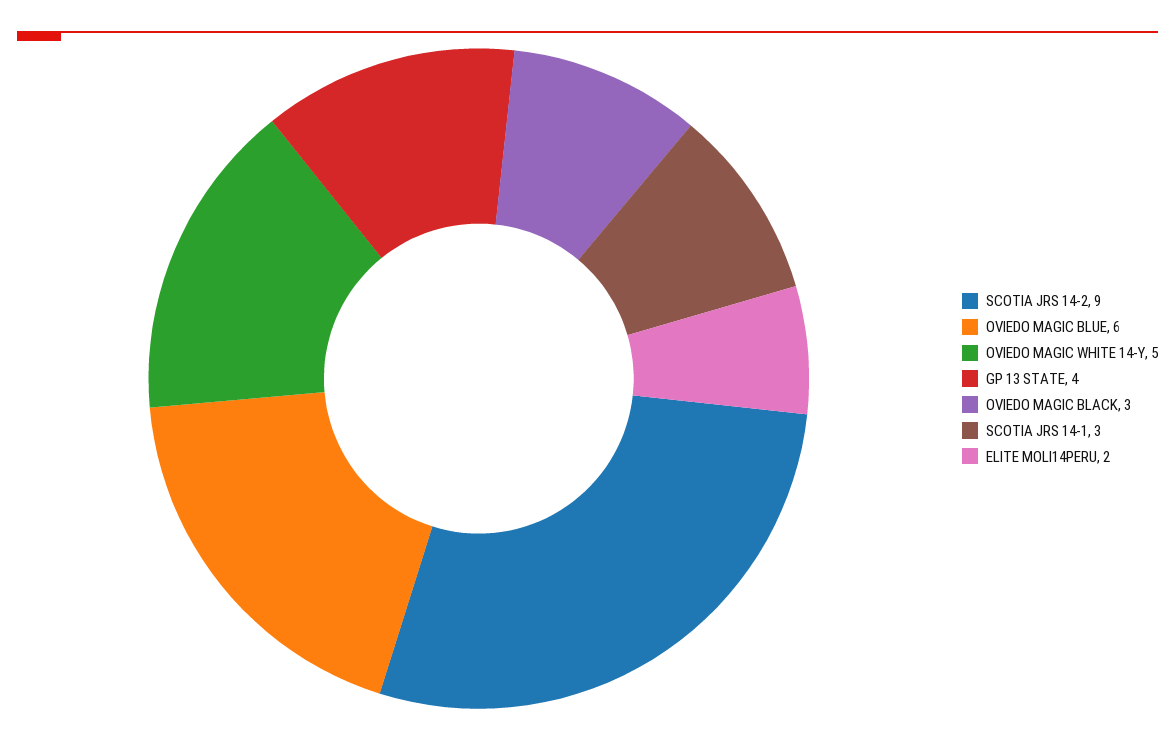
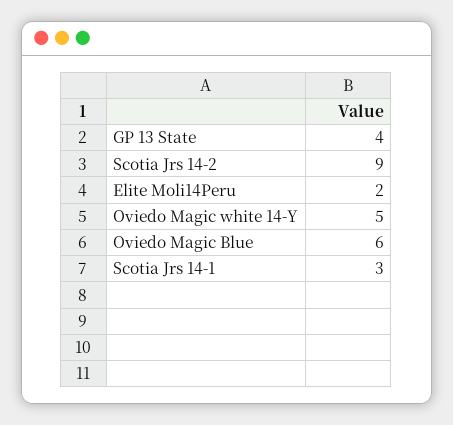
  {
    "SCOTIA JRS 14-2": 9,
    "OVIEDO MAGIC BLUE": 6,
    "OVIEDO MAGIC WHITE 14-Y": 5,
    "GP 13 STATE": 4,
-   "OVIEDO MAGIC BLACK": 3,
    "SCOTIA JRS 14-1": 3,
    "ELITE MOLI14PERU": 2
  }

